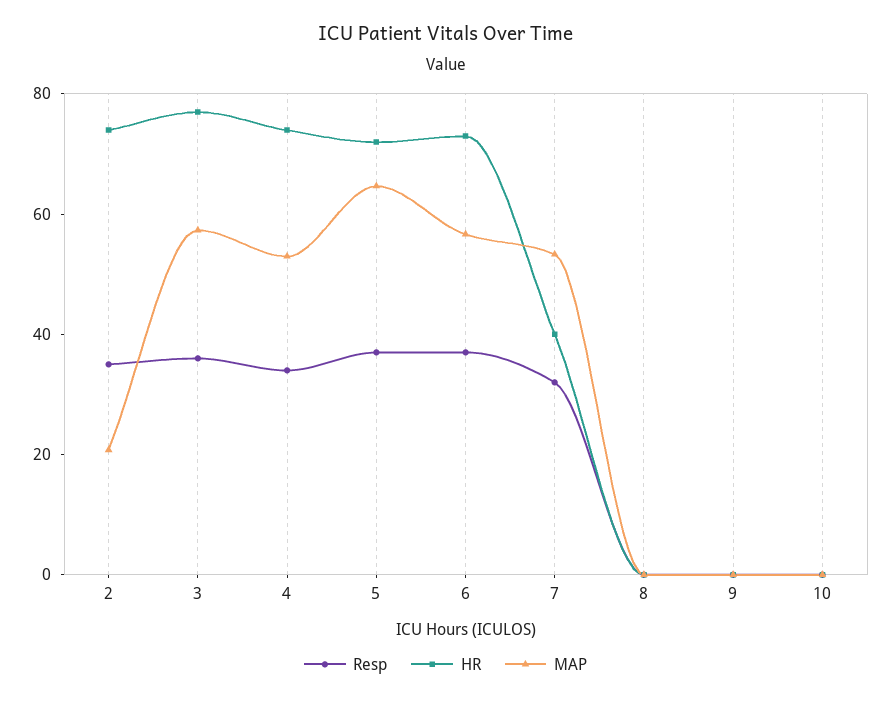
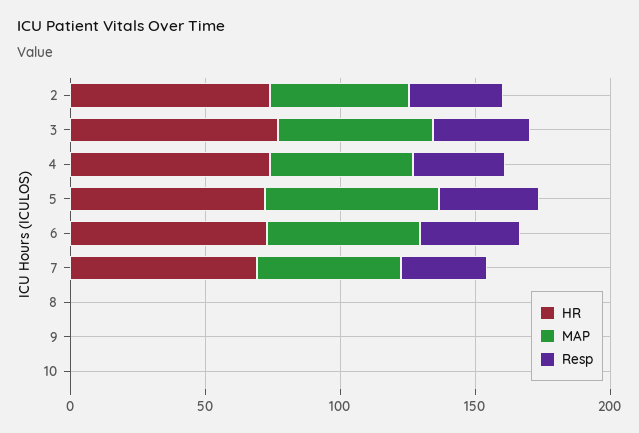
  {
    "Resp": {
      "2": 35,
      "3": 35,
      "4": 35,
      "5": 35,
      "6": 35,
      "7": 30,
      "8": 0,
      "9": 0,
      "10": 0
    },
    "HR": {
      "2": 75,
      "3": 75,
      "4": 75,
      "5": 70,
      "6": 75,
-     "7": 40,
+     "7": 70,
      "8": 0,
      "9": 0,
      "10": 0
    },
    "MAP": {
-     "2": 20,
+     "2": 50,
      "3": 55,
      "4": 55,
      "5": 65,
      "6": 55,
      "7": 55,
      "8": 0,
      "9": 0,
      "10": 0
    }
  }

